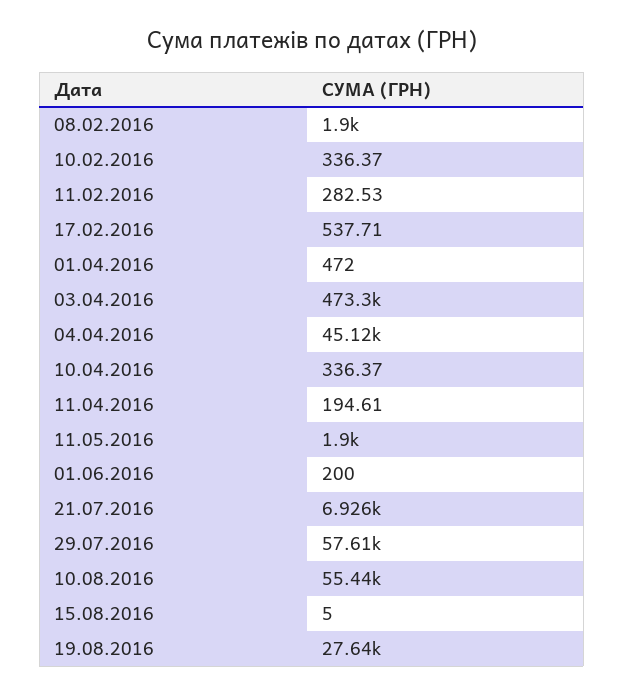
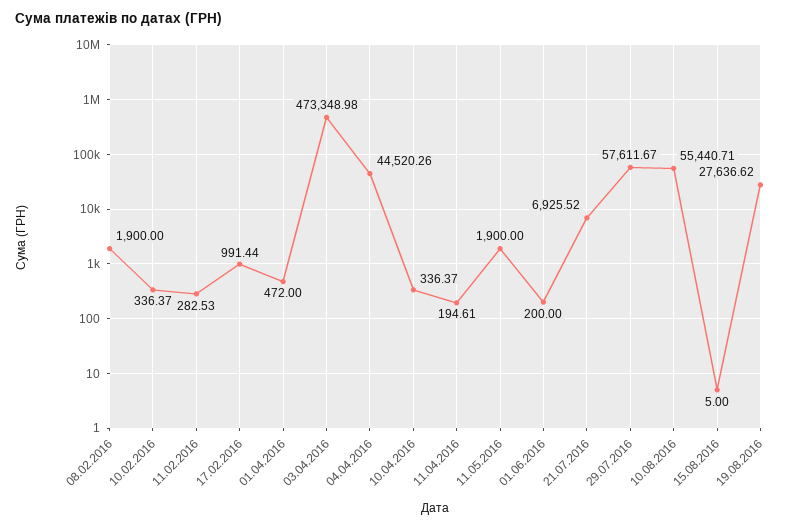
  {
    "08.02.2016": 1900,
    "10.02.2016": 336.37,
    "11.02.2016": 282.53,
-   "17.02.2016": 537.71,
+   "17.02.2016": 991.44,
    "01.04.2016": 472,
    "03.04.2016": 473348.98,
-   "04.04.2016": 45120,
+   "04.04.2016": 44520.26,
    "10.04.2016": 336.37,
    "11.04.2016": 194.61,
    "11.05.2016": 1900,
    "01.06.2016": 200,
    "21.07.2016": 6925.52,
    "29.07.2016": 57611.67,
    "10.08.2016": 55440.71,
    "15.08.2016": 5,
    "19.08.2016": 27636.62
  }

